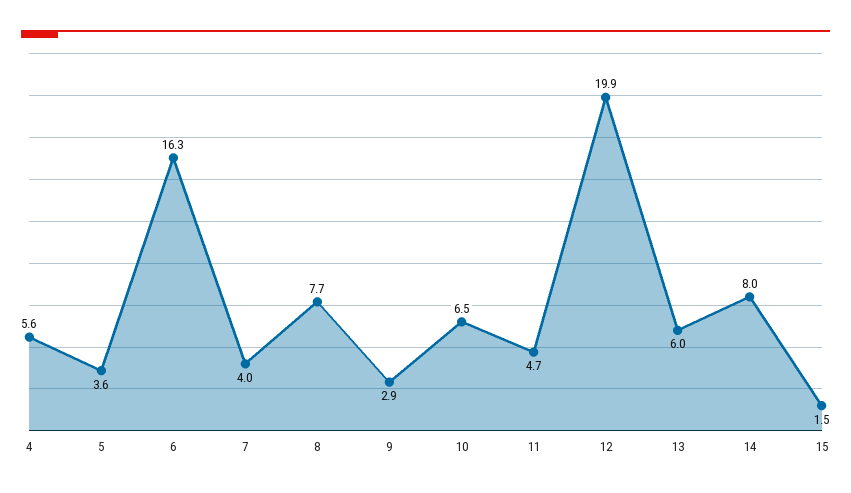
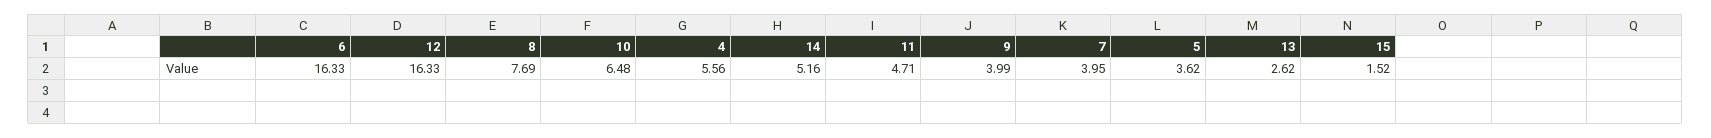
  {
    "4": 5.56,
    "5": 3.62,
    "6": 16.33,
    "7": 3.95,
    "8": 7.69,
-   "9": 2.9,
+   "9": 3.99,
    "10": 6.48,
    "11": 4.71,
-   "12": 19.9,
+   "12": 16.33,
-   "13": 6,
+   "13": 2.62,
-   "14": 8,
+   "14": 5.16,
    "15": 1.52
  }

